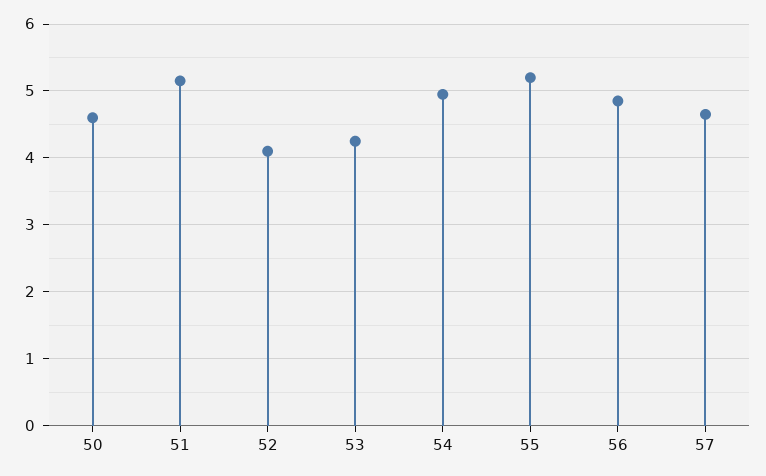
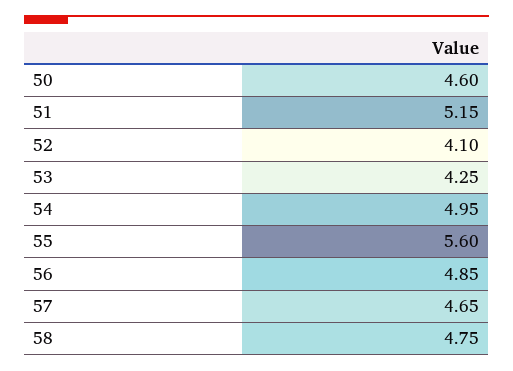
  {
    "50": 4.6,
    "51": 5.15,
    "52": 4.1,
    "53": 4.25,
    "54": 4.95,
-   "55": 5.2,
+   "55": 5.6,
    "56": 4.85,
-   "57": 4.65
+   "57": 4.65,
+   "58": 4.75
  }

